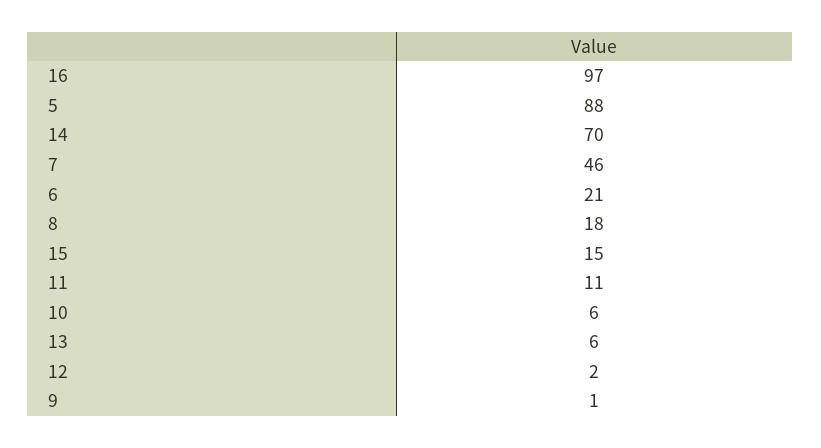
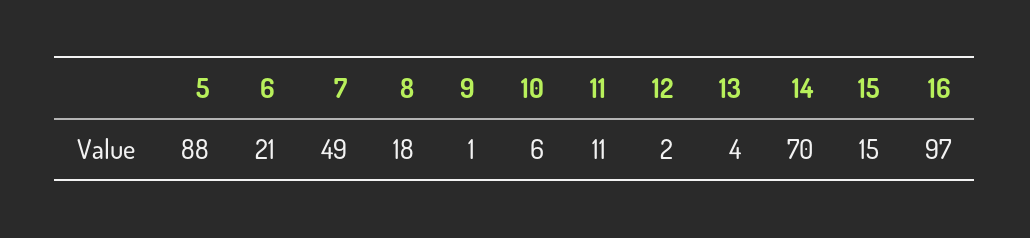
  {
    "16": 97,
    "5": 88,
    "14": 70,
-   "7": 46,
+   "7": 49,
    "6": 21,
    "8": 18,
    "15": 15,
    "11": 11,
    "10": 6,
-   "13": 6,
+   "13": 4,
    "12": 2,
    "9": 1
  }

